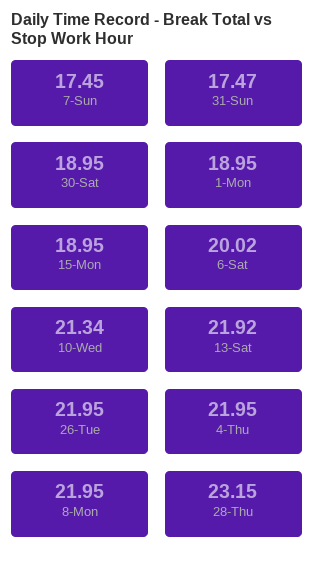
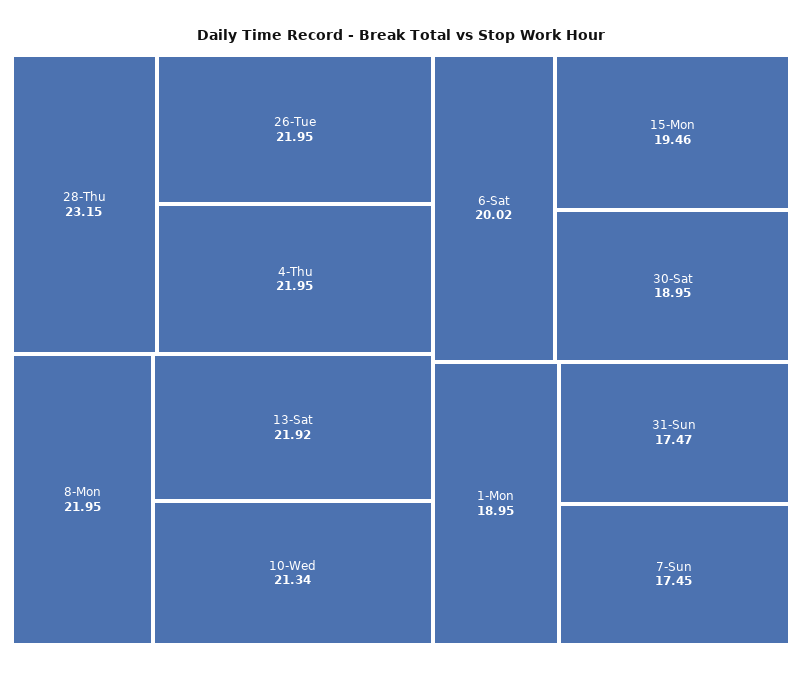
  {
    "7-Sun": 17.45,
    "31-Sun": 17.47,
    "30-Sat": 18.95,
    "1-Mon": 18.95,
-   "15-Mon": 18.95,
+   "15-Mon": 19.46,
    "6-Sat": 20.02,
    "10-Wed": 21.34,
    "13-Sat": 21.92,
    "26-Tue": 21.95,
    "4-Thu": 21.95,
    "8-Mon": 21.95,
    "28-Thu": 23.15
  }

